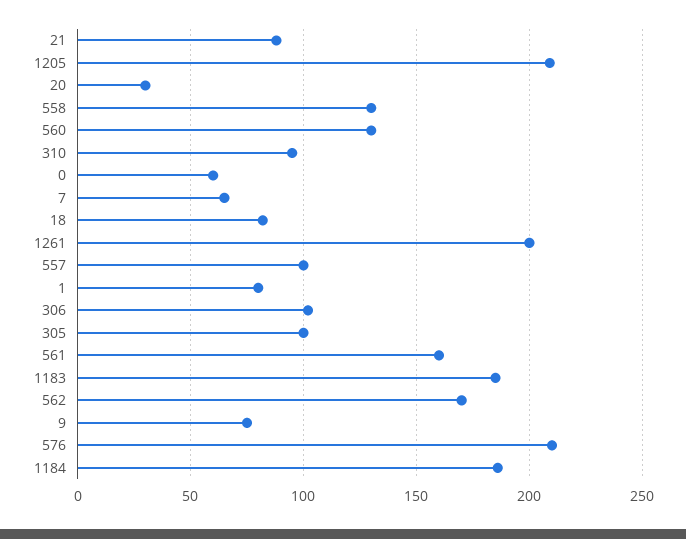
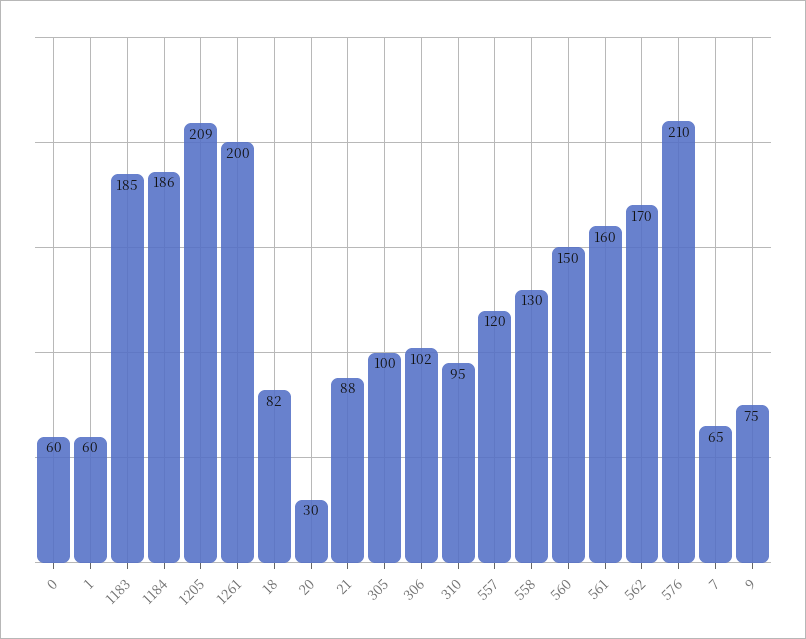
  {
    "21": 88,
    "1205": 209,
    "20": 30,
    "558": 130,
-   "560": 130,
+   "560": 150,
    "310": 95,
    "0": 60,
    "7": 65,
    "18": 82,
    "1261": 200,
-   "557": 100,
+   "557": 120,
-   "1": 80,
+   "1": 60,
    "306": 102,
    "305": 100,
    "561": 160,
    "1183": 185,
    "562": 170,
    "9": 75,
    "576": 210,
    "1184": 186
  }

